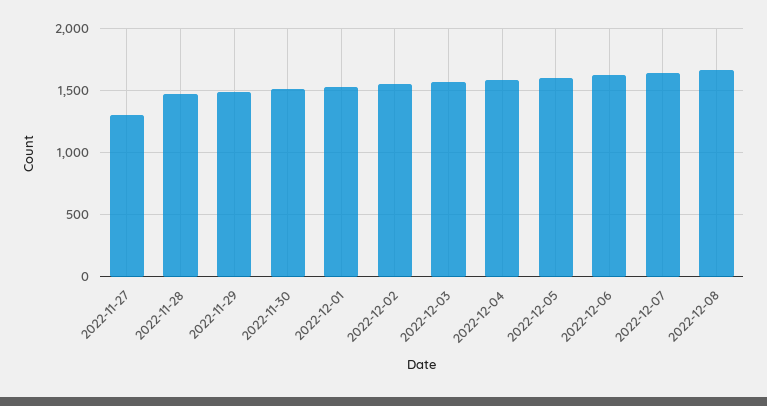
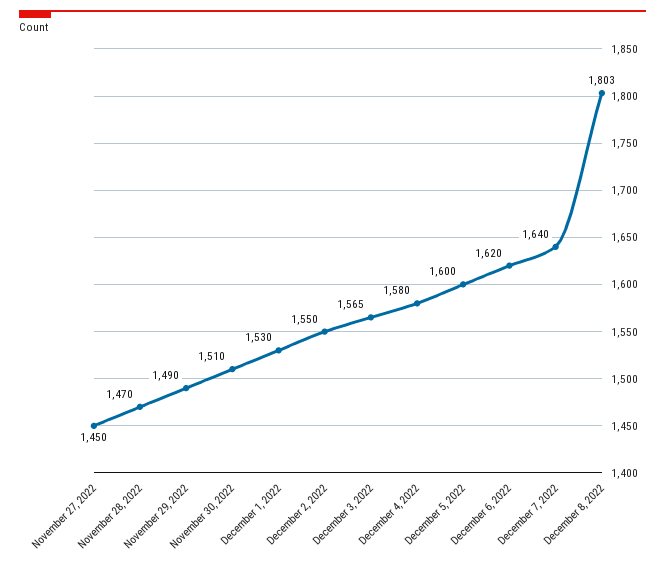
  {
-   "2022-11-27": 1300,
+   "2022-11-27": 1450,
    "2022-11-28": 1470,
    "2022-11-29": 1490,
    "2022-11-30": 1510,
    "2022-12-01": 1530,
    "2022-12-02": 1550,
    "2022-12-03": 1565,
    "2022-12-04": 1580,
    "2022-12-05": 1600,
    "2022-12-06": 1620,
    "2022-12-07": 1640,
-   "2022-12-08": 1650
+   "2022-12-08": 1803
  }

